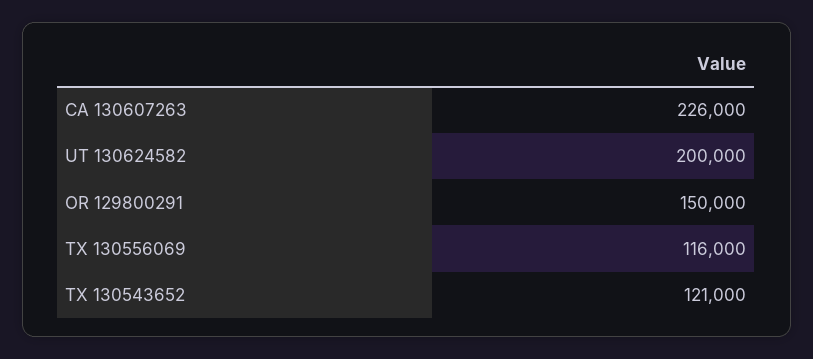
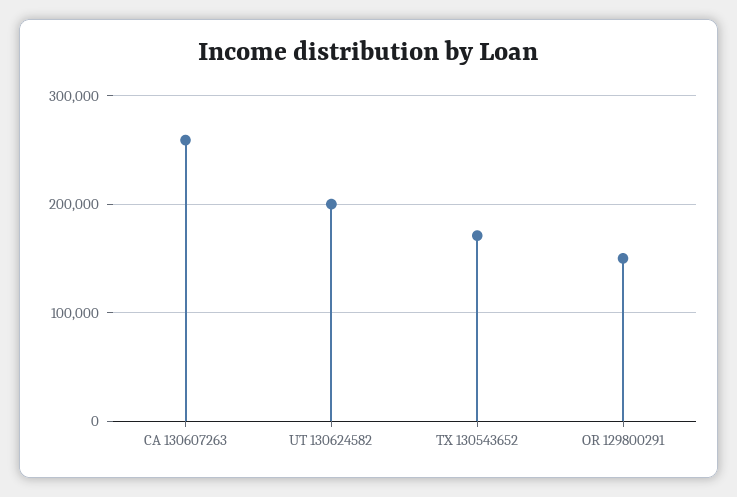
  {
-   "CA 130607263": 226000,
+   "CA 130607263": 260000,
    "UT 130624582": 200000,
    "OR 129800291": 150000,
-   "TX 130556069": 116000,
-   "TX 130543652": 121000
+   "TX 130543652": 170000
  }

